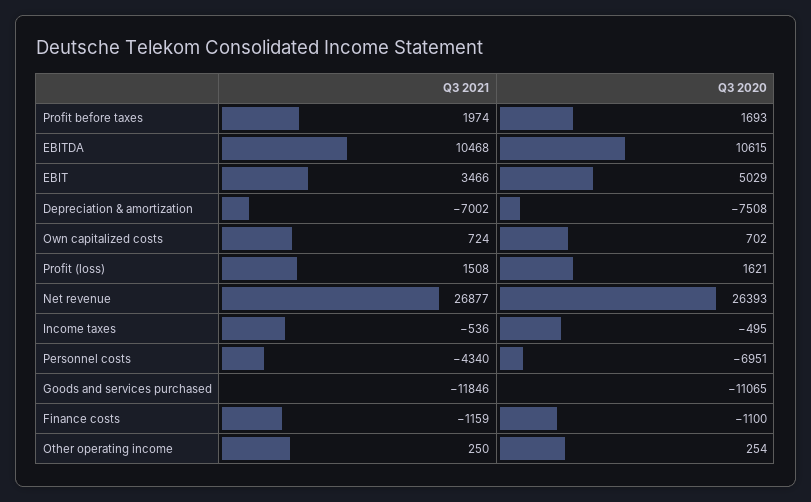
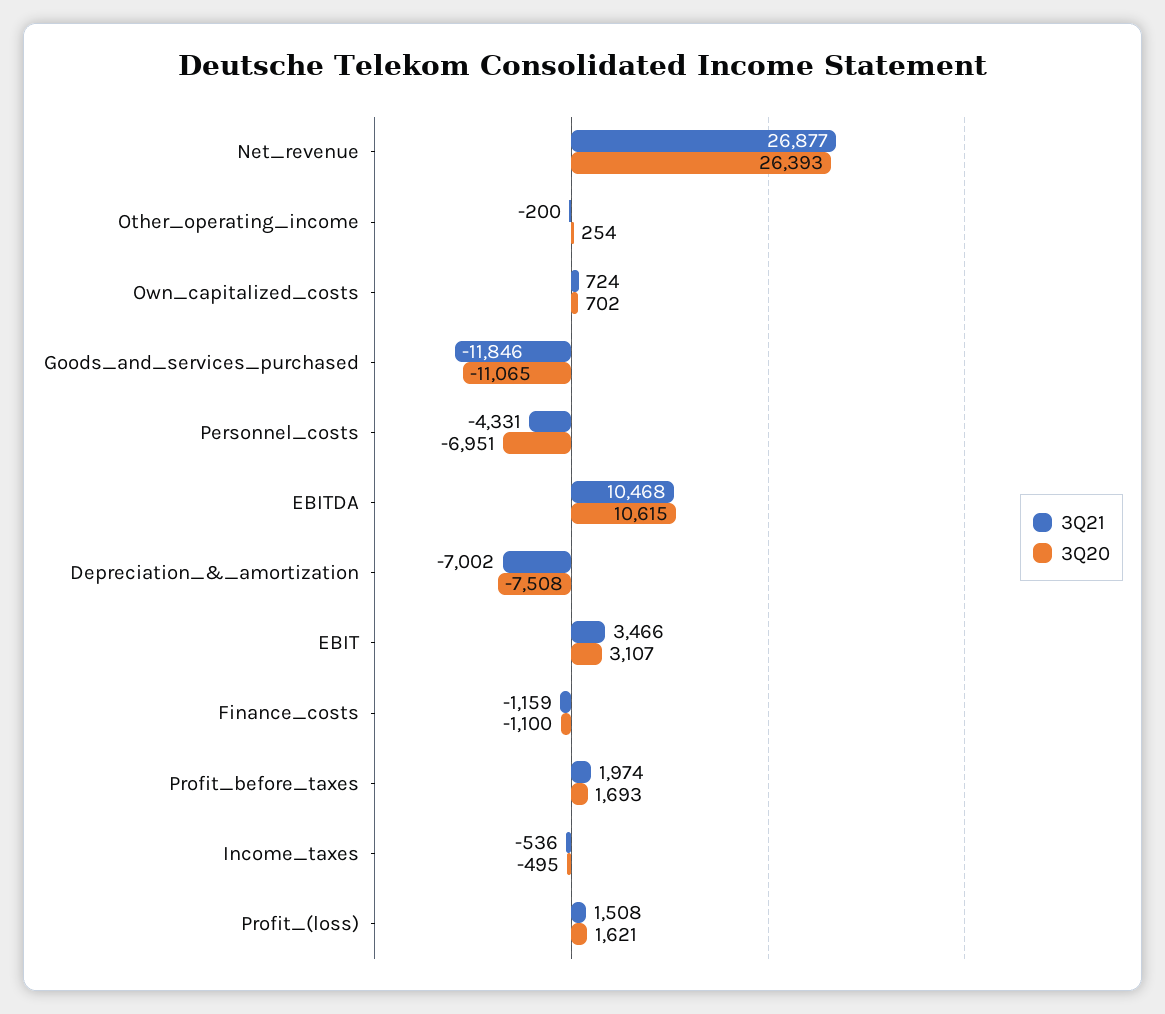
  {
    "Q3 2021": {
      "Profit before taxes": 1974,
      "EBITDA": 10468,
      "EBIT": 3466,
      "Depreciation & amortization": -7002,
      "Own capitalized costs": 724,
      "Profit (loss)": 1508,
      "Net revenue": 26877,
      "Income taxes": -536,
-     "Personnel costs": -4340,
+     "Personnel costs": -4331,
      "Goods and services purchased": -11846,
      "Finance costs": -1159,
-     "Other operating income": 250
+     "Other operating income": -200
    },
    "Q3 2020": {
      "Profit before taxes": 1693,
      "EBITDA": 10615,
-     "EBIT": 5029,
+     "EBIT": 3107,
      "Depreciation & amortization": -7508,
      "Own capitalized costs": 702,
      "Profit (loss)": 1621,
      "Net revenue": 26393,
      "Income taxes": -495,
      "Personnel costs": -6951,
      "Goods and services purchased": -11065,
      "Finance costs": -1100,
      "Other operating income": 254
    }
  }

